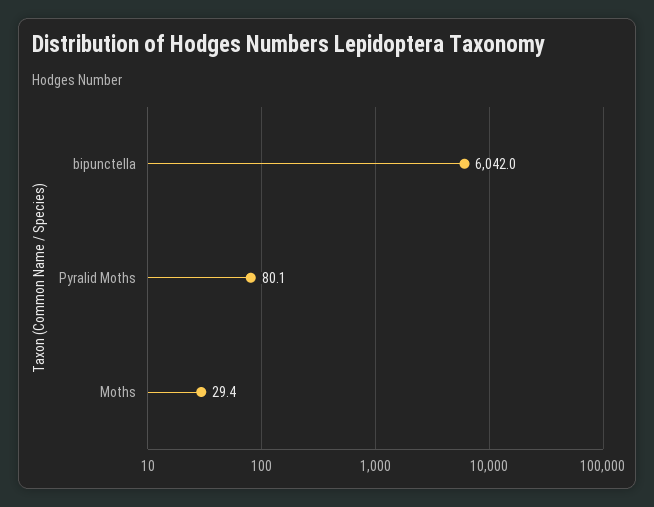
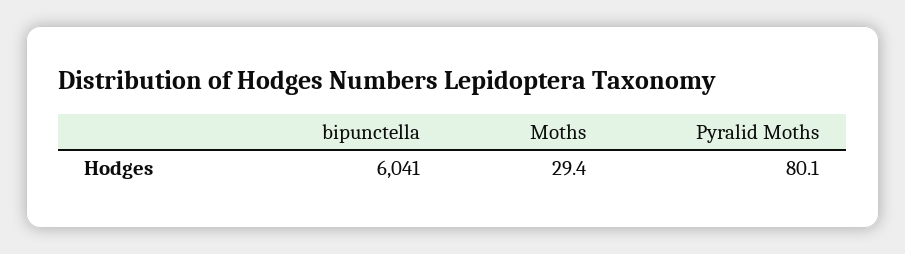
  {
-   "bipunctella": 6042,
+   "bipunctella": 6041,
    "Pyralid Moths": 80.1,
    "Moths": 29.4
  }

